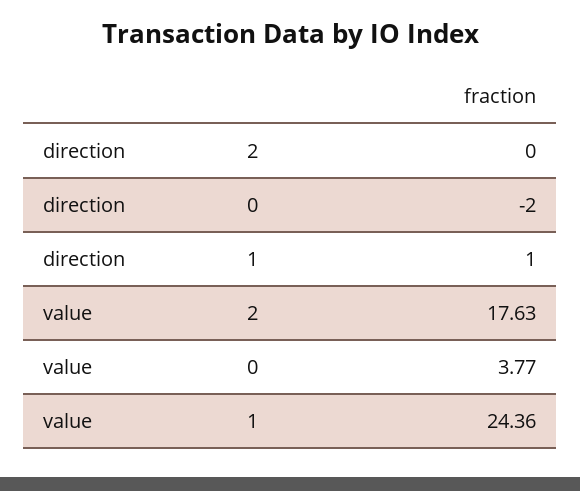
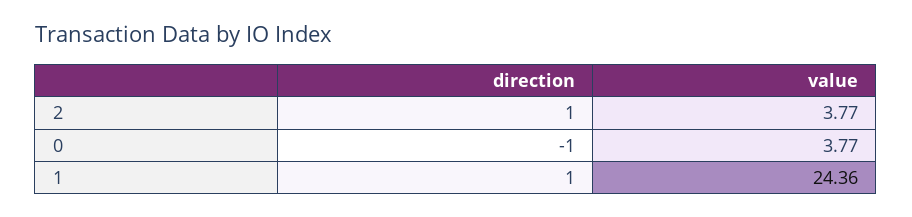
  {
    "direction": {
-     "2": 0,
+     "2": 1,
-     "0": -2,
+     "0": -1,
      "1": 1
    },
    "value": {
-     "2": 17.63,
+     "2": 3.77,
      "0": 3.77,
      "1": 24.36
    }
  }

